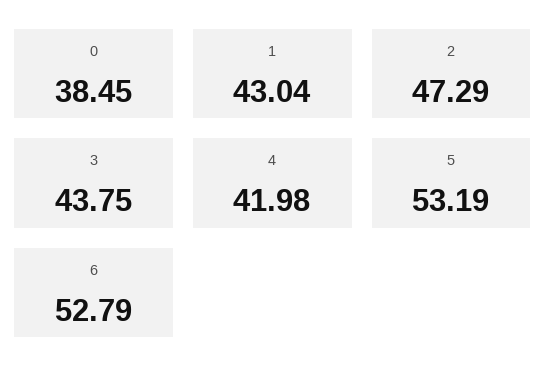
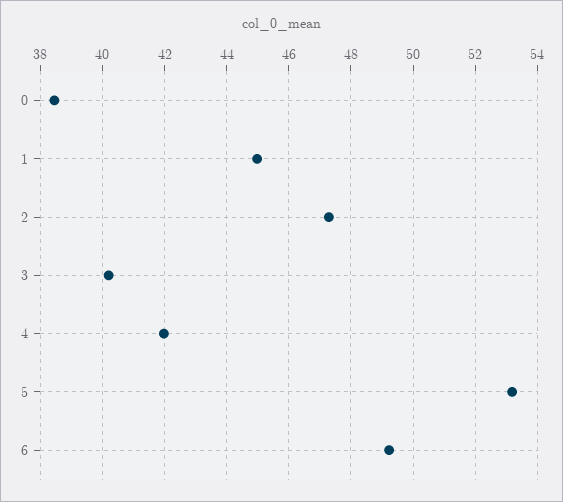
  {
    "0": 38.45,
-   "1": 43.04,
+   "1": 45,
    "2": 47.29,
-   "3": 43.75,
+   "3": 40.2,
    "4": 41.98,
    "5": 53.19,
-   "6": 52.79
+   "6": 49.2
  }

